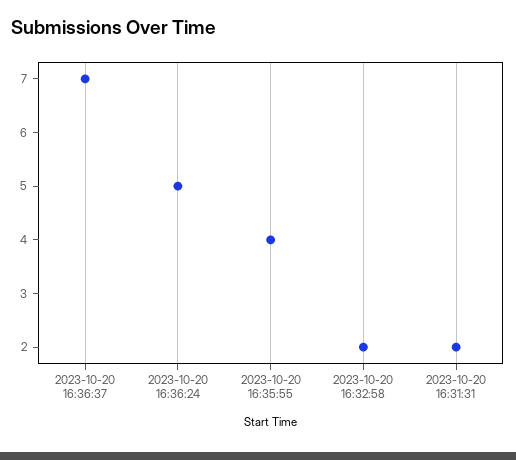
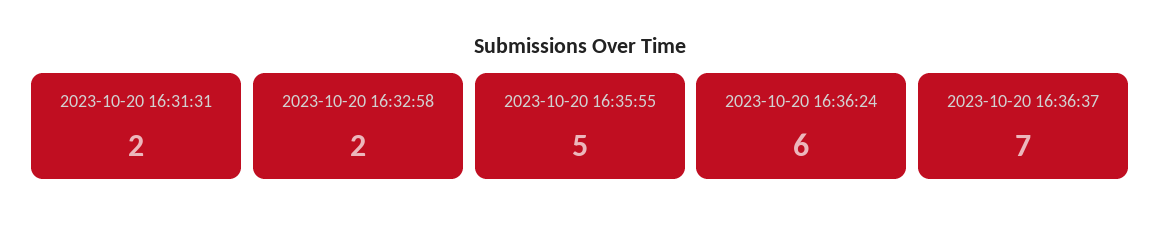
  {
    "2023-10-20 16:36:37": 7,
-   "2023-10-20 16:36:24": 5,
+   "2023-10-20 16:36:24": 6,
-   "2023-10-20 16:35:55": 4,
+   "2023-10-20 16:35:55": 5,
    "2023-10-20 16:32:58": 2,
    "2023-10-20 16:31:31": 2
  }

